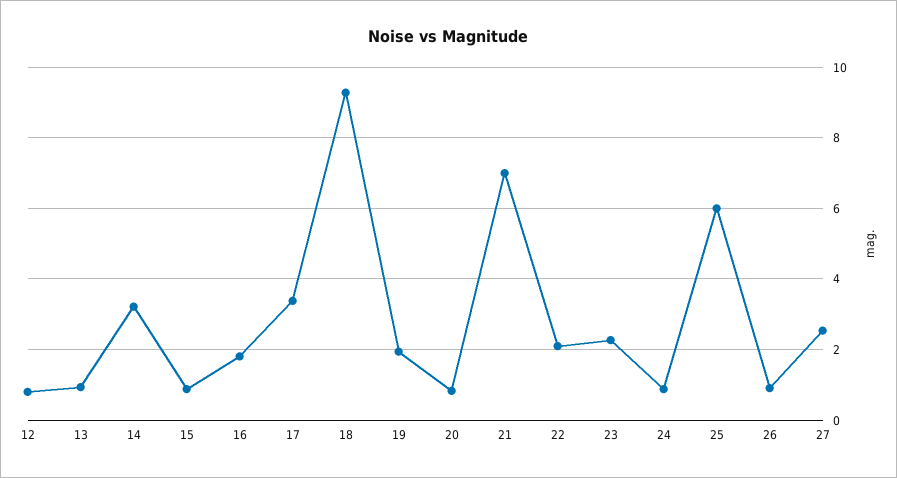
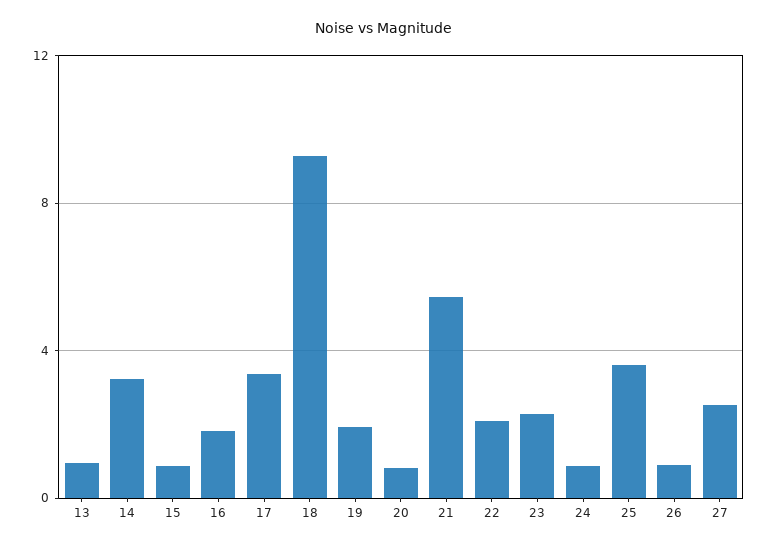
  {
-   "12": 0.8,
    "13": 1,
    "14": 3.2,
    "15": 0.8,
    "16": 1.8,
    "17": 3.4,
    "18": 9.2,
    "19": 2,
    "20": 0.8,
-   "21": 7,
+   "21": 5.5,
    "22": 2.2,
    "23": 2.2,
    "24": 0.8,
-   "25": 6,
+   "25": 3.5,
    "26": 1,
    "27": 2.6
  }

